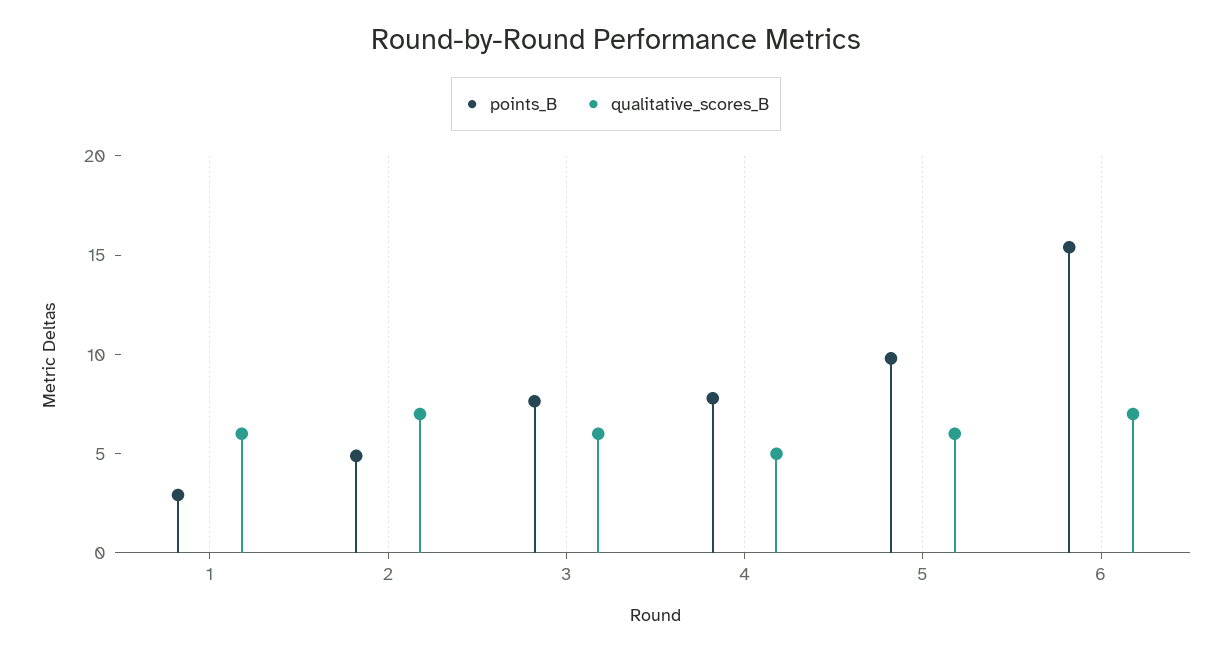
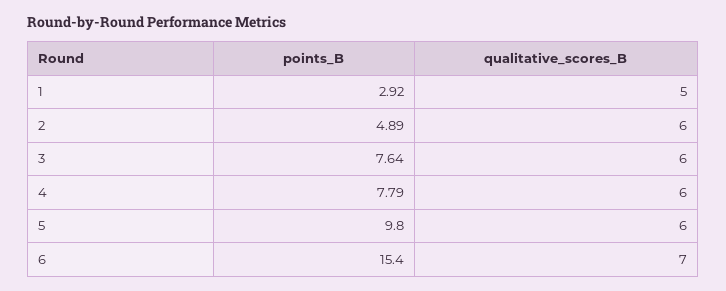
  {
    "points_B": {
      "1": 2.92,
      "2": 4.89,
      "3": 7.64,
      "4": 7.79,
      "5": 9.8,
      "6": 15.4
    },
    "qualitative_scores_B": {
-     "1": 6,
+     "1": 5,
-     "2": 7,
+     "2": 6,
      "3": 6,
-     "4": 5,
+     "4": 6,
      "5": 6,
      "6": 7
    }
  }

